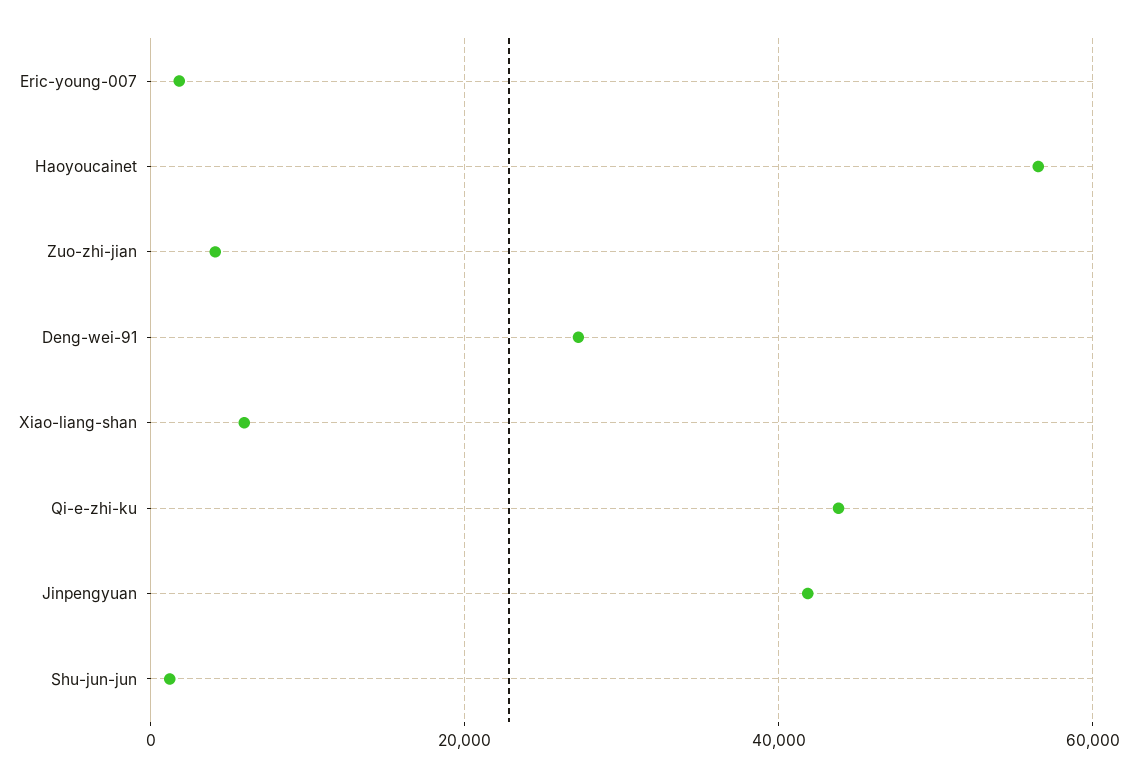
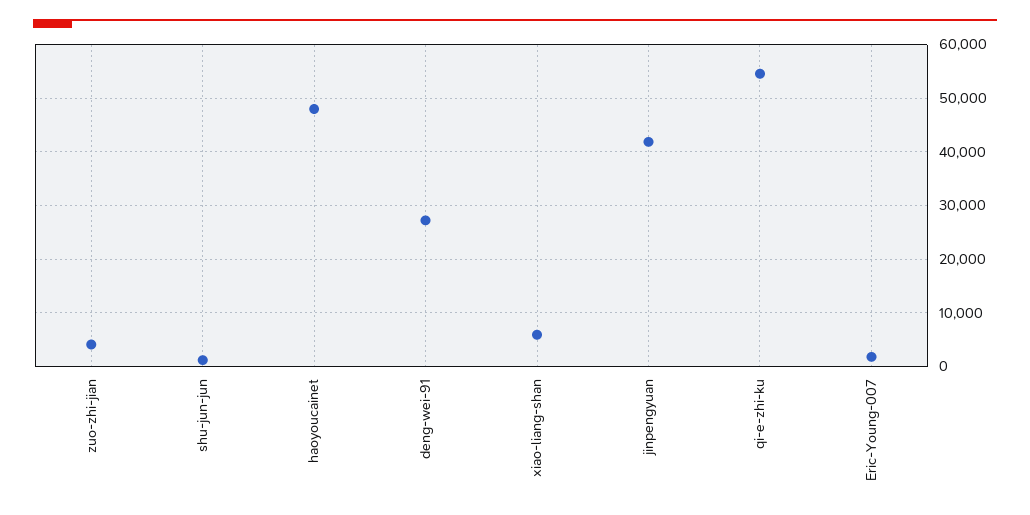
  {
    "Eric-young-007": 2000,
-   "Haoyoucainet": 56000,
+   "Haoyoucainet": 48000,
    "Zuo-zhi-jian": 4000,
    "Deng-wei-91": 28000,
    "Xiao-liang-shan": 6000,
-   "Qi-e-zhi-ku": 44000,
+   "Qi-e-zhi-ku": 54000,
    "Jinpengyuan": 42000,
    "Shu-jun-jun": 2000
  }

